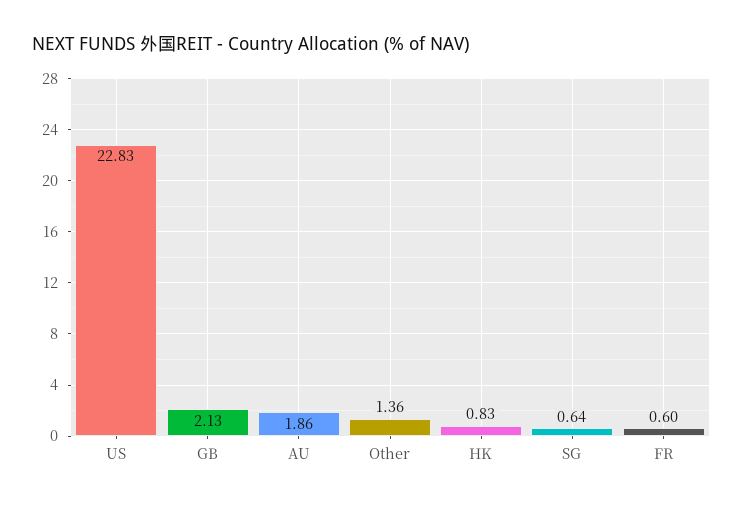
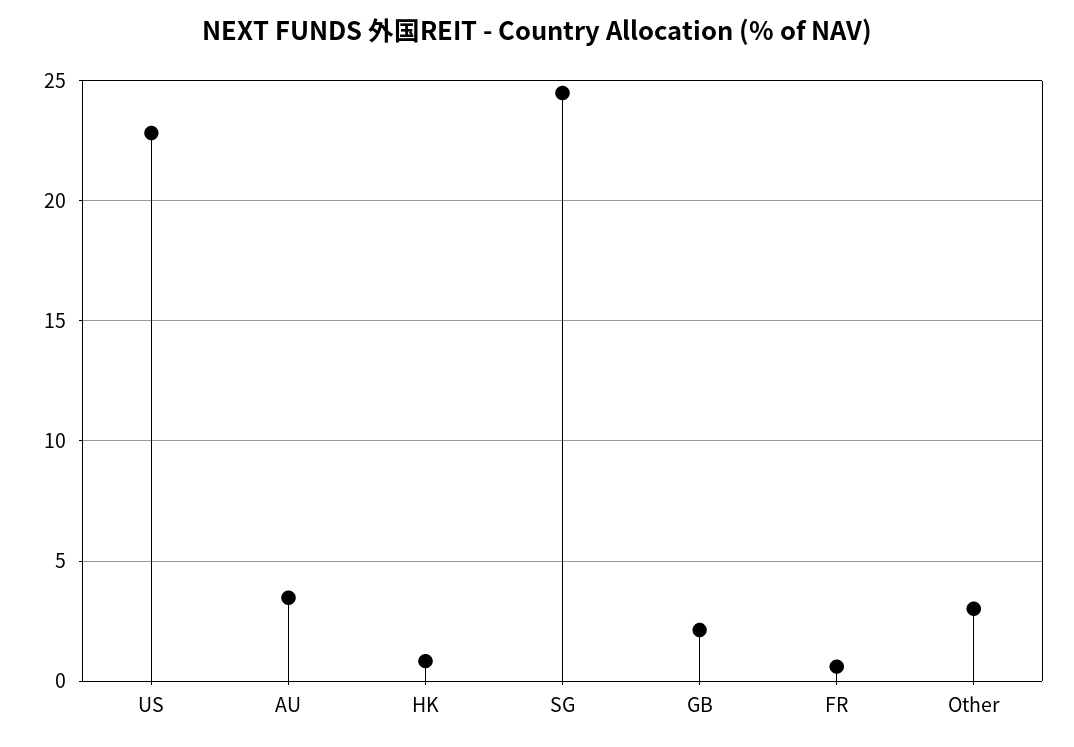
  {
    "US": 22.83,
    "GB": 2.13,
-   "AU": 1.86,
+   "AU": 3.5,
-   "Other": 1.36,
+   "Other": 3,
    "HK": 0.83,
-   "SG": 0.64,
+   "SG": 24.5,
    "FR": 0.6
  }

